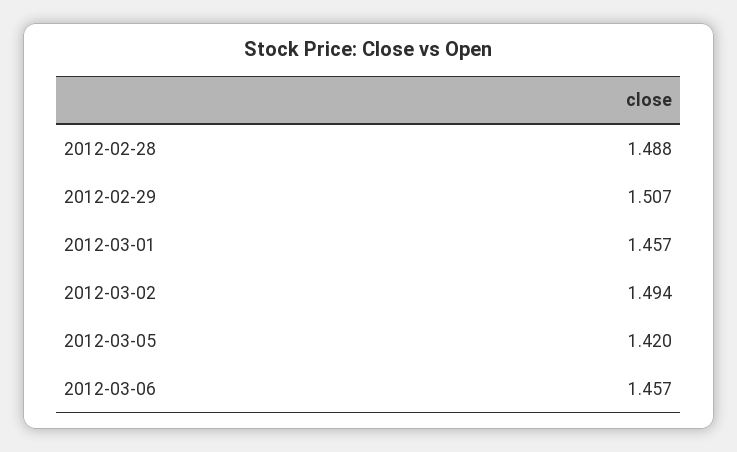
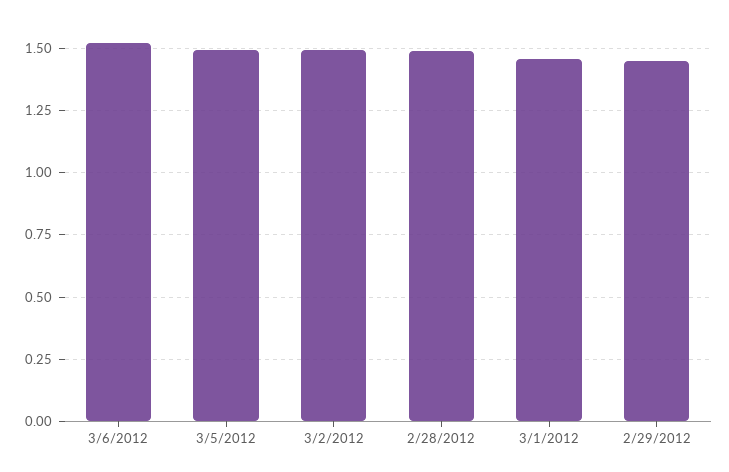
  {
    "2012-02-28": 1.488,
-   "2012-02-29": 1.507,
+   "2012-02-29": 1.45,
    "2012-03-01": 1.457,
    "2012-03-02": 1.494,
-   "2012-03-05": 1.42,
+   "2012-03-05": 1.5,
-   "2012-03-06": 1.457
+   "2012-03-06": 1.525
  }

